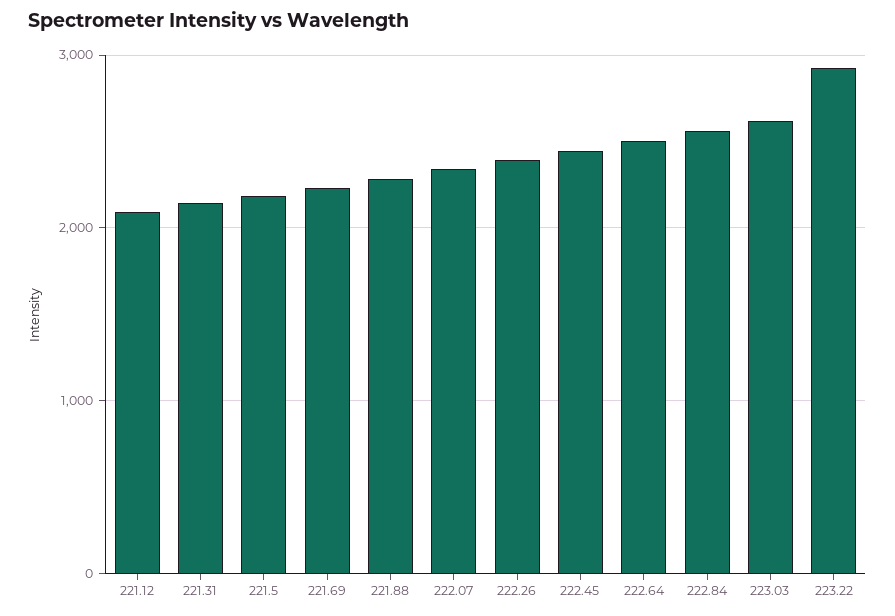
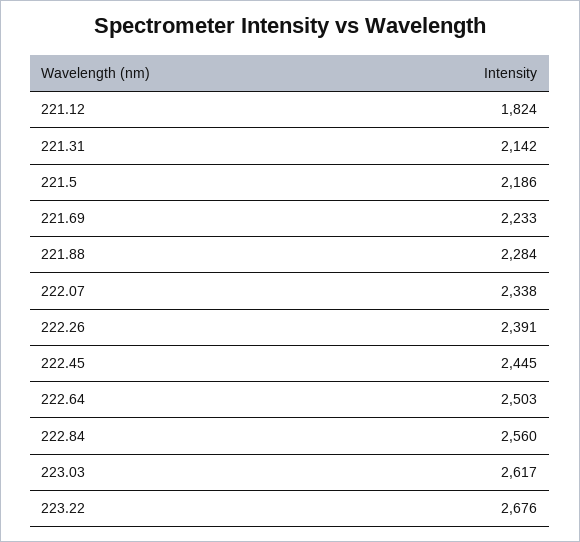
  {
-   "221.12": 2100,
+   "221.12": 1824,
    "221.31": 2142,
    "221.5": 2186,
    "221.69": 2233,
    "221.88": 2284,
    "222.07": 2338,
    "222.26": 2391,
    "222.45": 2445,
    "222.64": 2503,
    "222.84": 2560,
    "223.03": 2617,
-   "223.22": 2900
+   "223.22": 2676
  }

